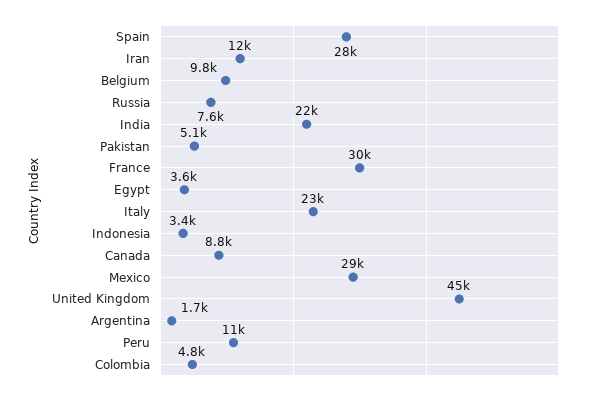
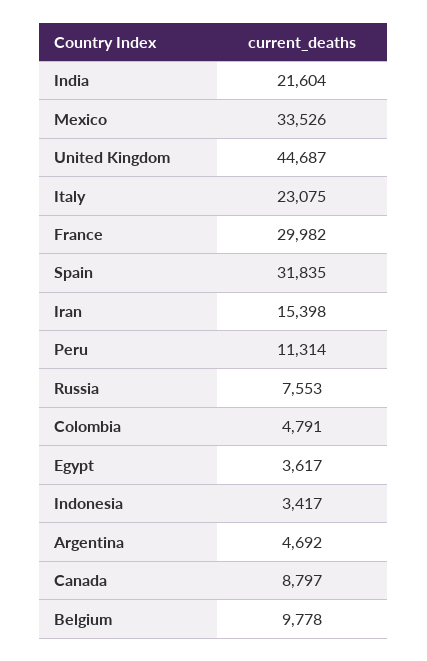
  {
-   "Spain": 28000,
+   "Spain": 31835,
-   "Iran": 12000,
+   "Iran": 15398,
    "Belgium": 9778,
    "Russia": 7553,
    "India": 21604,
-   "Pakistan": 5100,
    "France": 29982,
    "Egypt": 3617,
    "Italy": 23075,
    "Indonesia": 3417,
    "Canada": 8797,
-   "Mexico": 29000,
+   "Mexico": 33526,
    "United Kingdom": 44687,
-   "Argentina": 1700,
+   "Argentina": 4692,
    "Peru": 11314,
    "Colombia": 4791
  }

